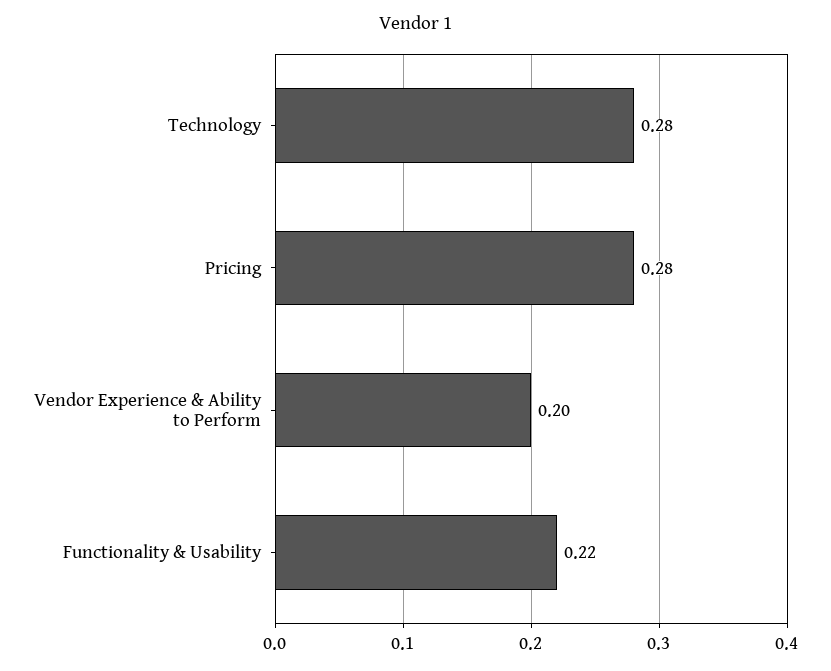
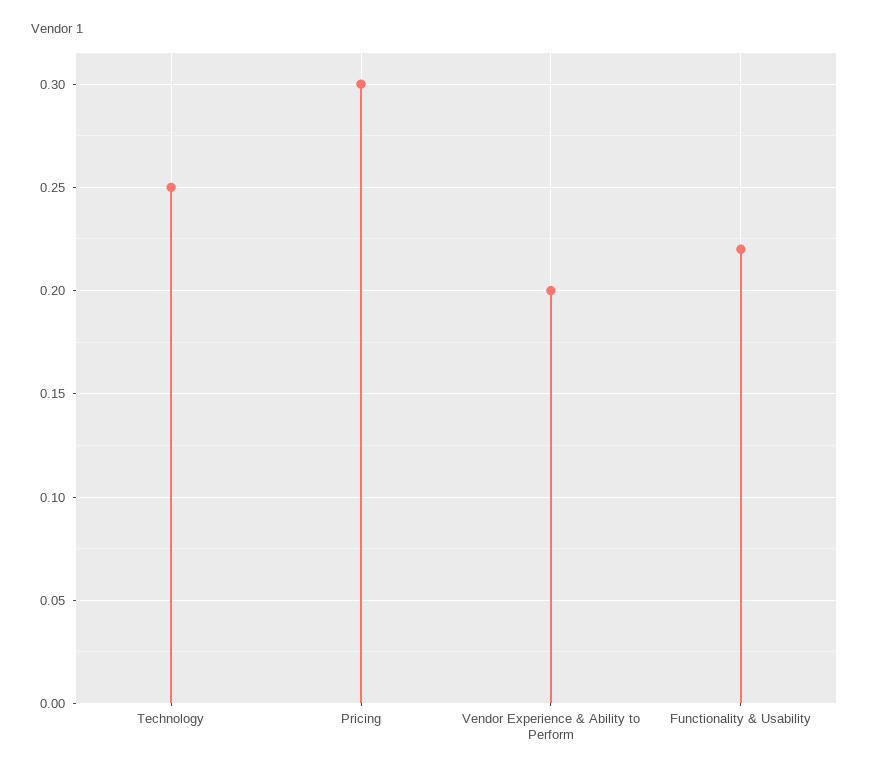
  {
-   "Technology": 0.28,
+   "Technology": 0.25,
-   "Pricing": 0.28,
+   "Pricing": 0.3,
    "Vendor Experience & Ability to Perform": 0.2,
    "Functionality & Usability": 0.22
  }

